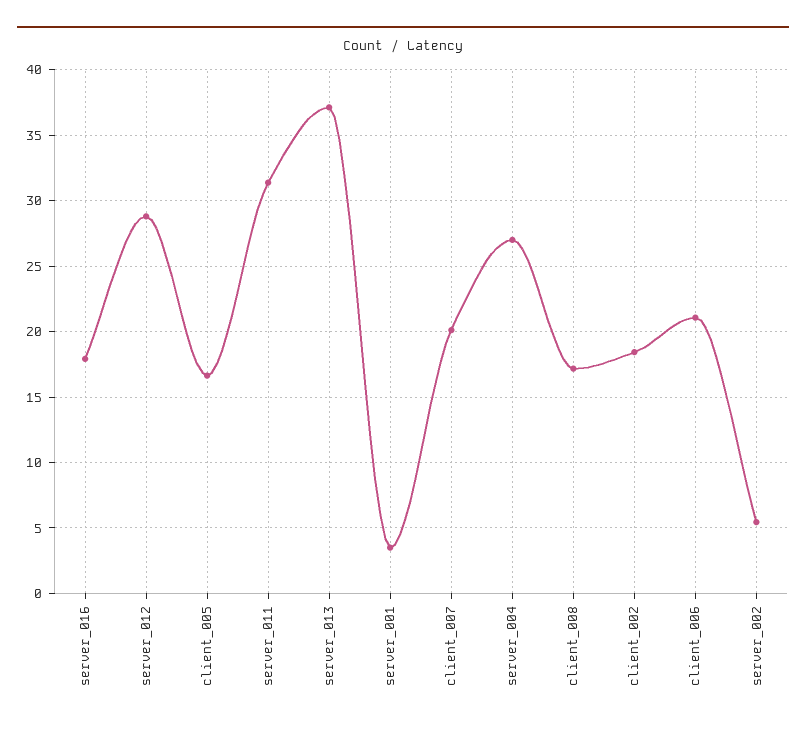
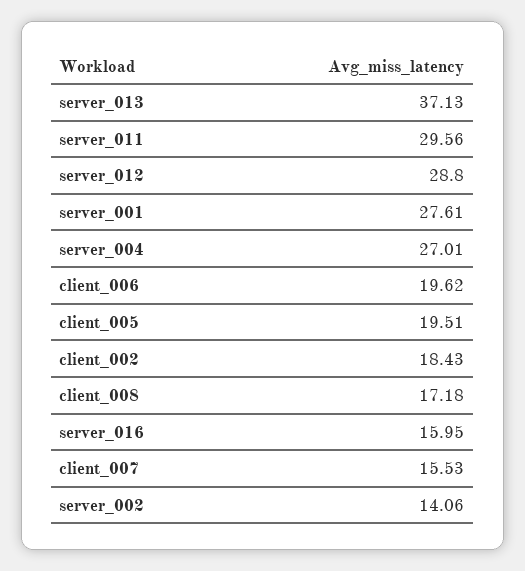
  {
-   "server_016": 18,
+   "server_016": 15.95,
    "server_012": 28.8,
-   "client_005": 16.5,
+   "client_005": 19.51,
-   "server_011": 31.5,
+   "server_011": 29.56,
    "server_013": 37.13,
-   "server_001": 3.5,
+   "server_001": 27.61,
-   "client_007": 20,
+   "client_007": 15.53,
    "server_004": 27.01,
    "client_008": 17.18,
    "client_002": 18.43,
-   "client_006": 21,
+   "client_006": 19.62,
-   "server_002": 5.5
+   "server_002": 14.06
  }

